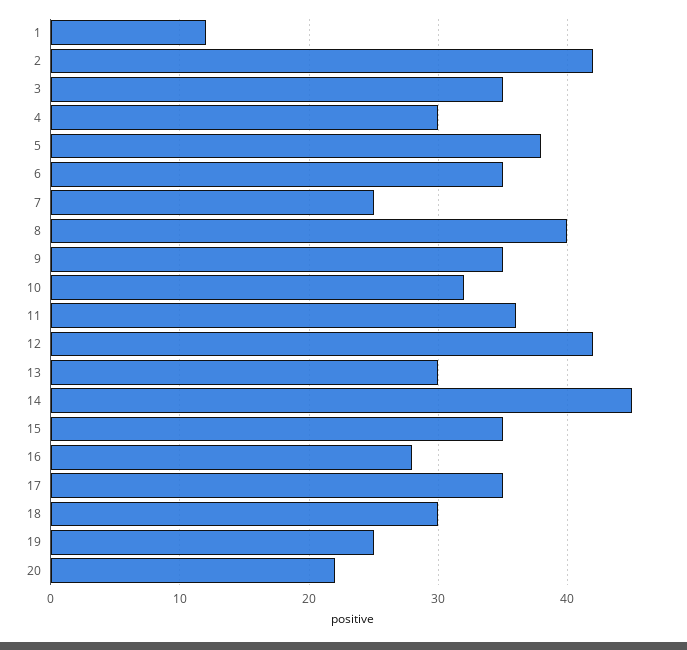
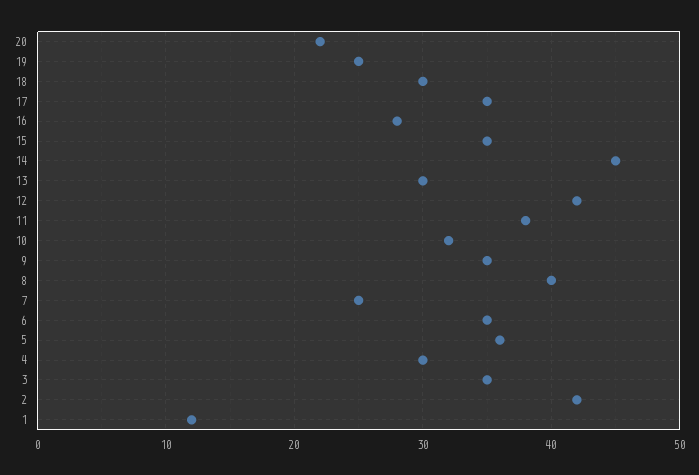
  {
    "1": 12,
    "2": 42,
    "3": 35,
    "4": 30,
-   "5": 38,
+   "5": 36,
    "6": 35,
    "7": 25,
    "8": 40,
    "9": 35,
    "10": 32,
-   "11": 36,
+   "11": 38,
    "12": 42,
    "13": 30,
    "14": 45,
    "15": 35,
    "16": 28,
    "17": 35,
    "18": 30,
    "19": 25,
    "20": 22
  }

